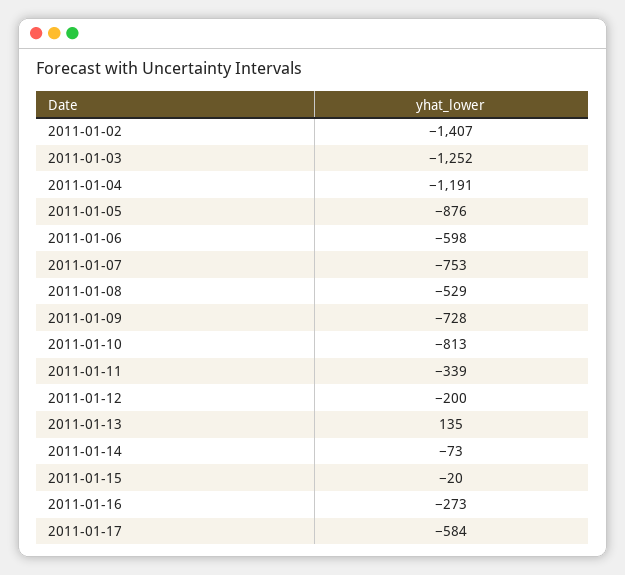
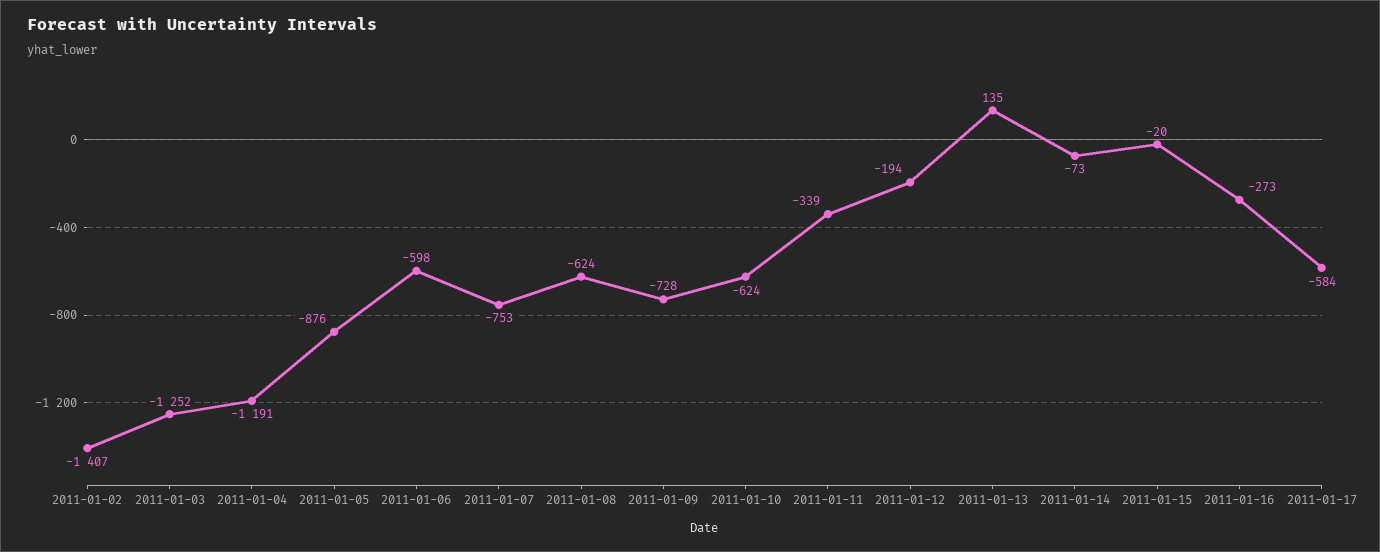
  {
    "2011-01-02": -1407,
    "2011-01-03": -1252,
    "2011-01-04": -1191,
    "2011-01-05": -876,
    "2011-01-06": -598,
    "2011-01-07": -753,
-   "2011-01-08": -529,
+   "2011-01-08": -624,
    "2011-01-09": -728,
-   "2011-01-10": -813,
+   "2011-01-10": -624,
    "2011-01-11": -339,
-   "2011-01-12": -200,
+   "2011-01-12": -194,
    "2011-01-13": 135,
    "2011-01-14": -73,
    "2011-01-15": -20,
    "2011-01-16": -273,
    "2011-01-17": -584
  }

